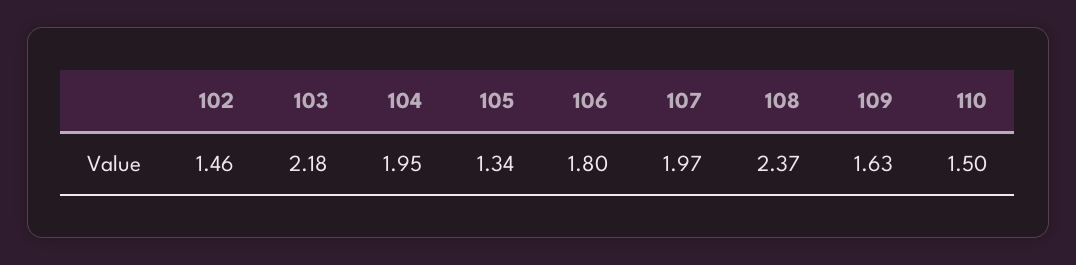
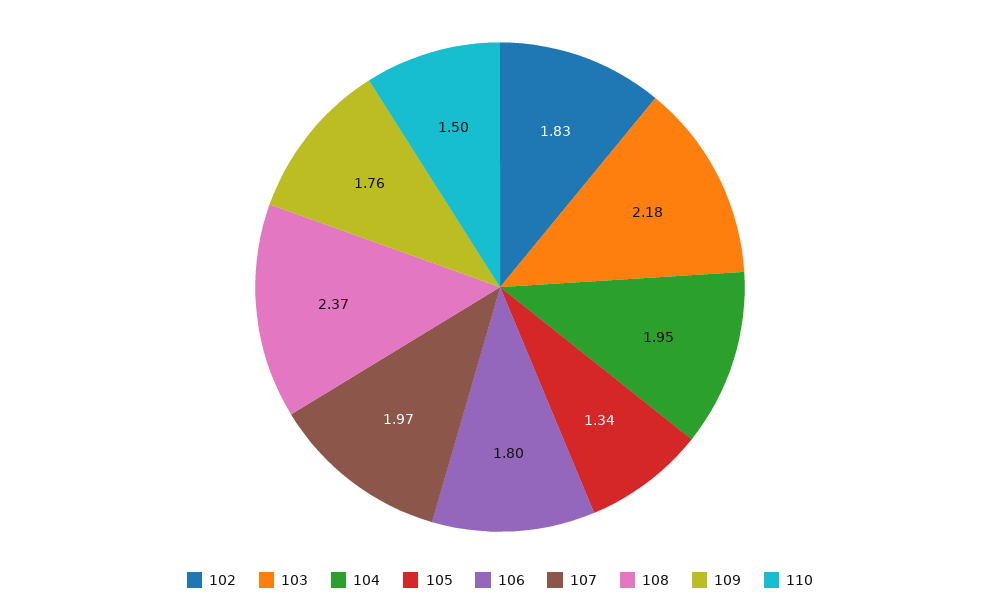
  {
-   "102": 1.46,
+   "102": 1.83,
    "103": 2.18,
    "104": 1.95,
    "105": 1.34,
    "106": 1.8,
    "107": 1.97,
    "108": 2.37,
-   "109": 1.63,
+   "109": 1.76,
    "110": 1.5
  }

